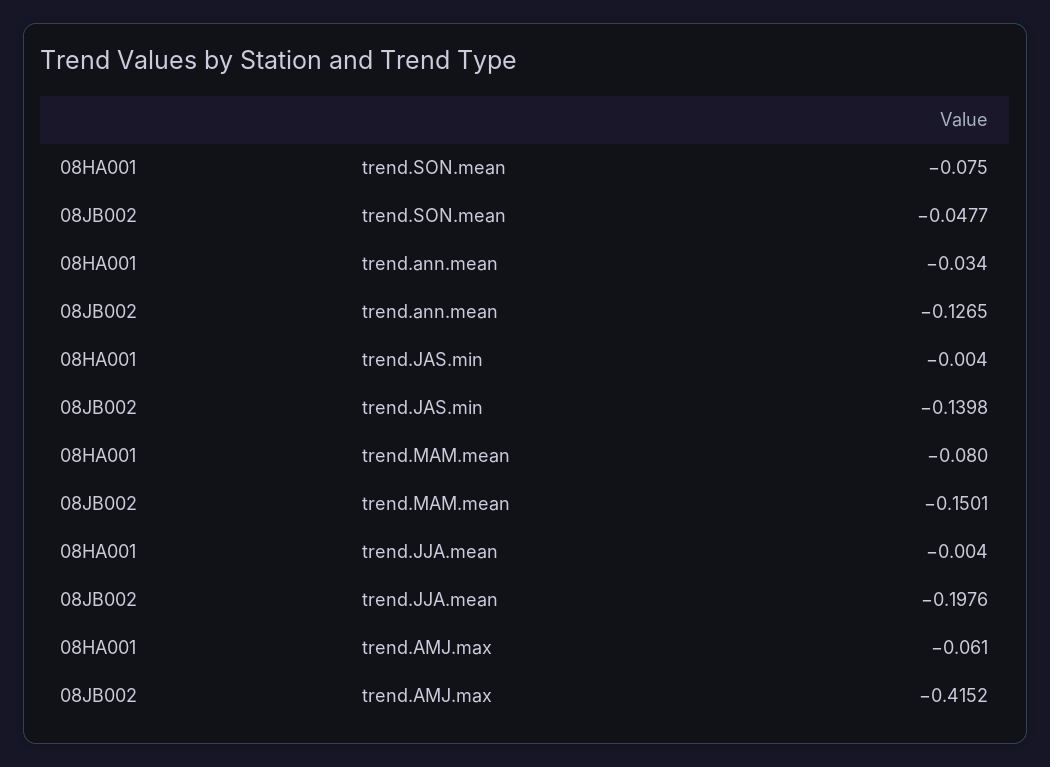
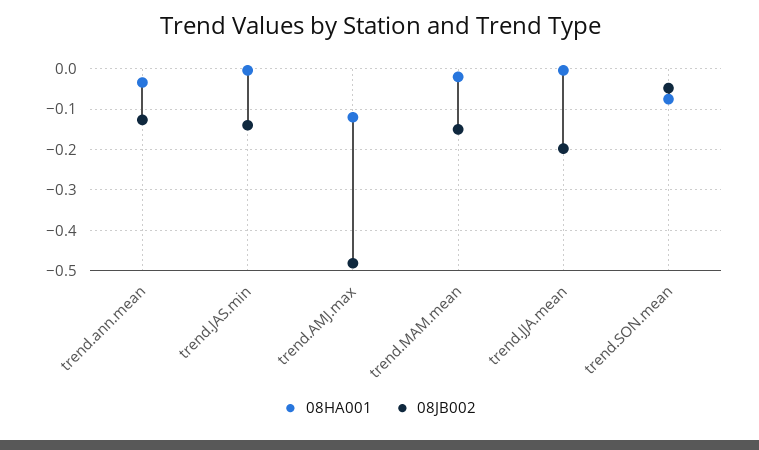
  {
    "08HA001": {
      "trend.SON.mean": -0.075,
      "trend.ann.mean": -0.034,
      "trend.JAS.min": -0.004,
-     "trend.MAM.mean": -0.08,
+     "trend.MAM.mean": -0.02,
      "trend.JJA.mean": -0.004,
-     "trend.AMJ.max": -0.061
+     "trend.AMJ.max": -0.12
    },
    "08JB002": {
      "trend.SON.mean": -0.0477,
      "trend.ann.mean": -0.1265,
      "trend.JAS.min": -0.1398,
      "trend.MAM.mean": -0.1501,
      "trend.JJA.mean": -0.1976,
-     "trend.AMJ.max": -0.4152
+     "trend.AMJ.max": -0.48
    }
  }

